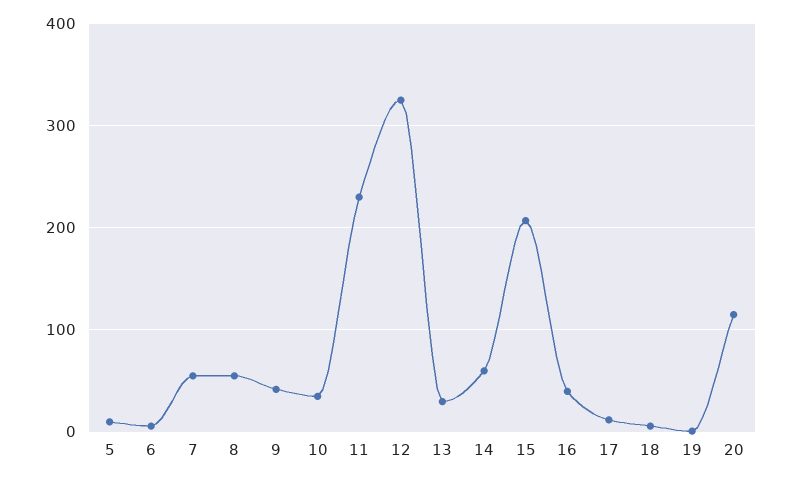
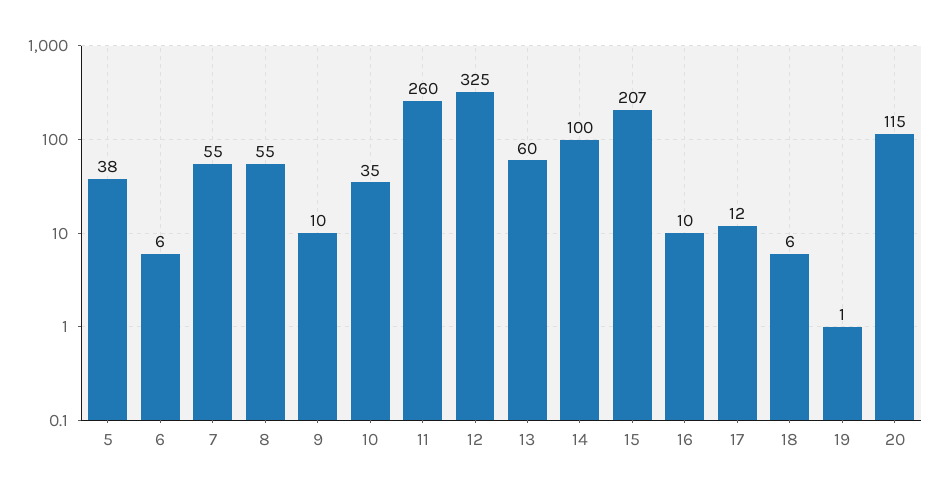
  {
-   "5": 10,
+   "5": 38,
    "6": 6,
    "7": 55,
    "8": 55,
-   "9": 40,
+   "9": 10,
    "10": 35,
-   "11": 230,
+   "11": 260,
    "12": 325,
-   "13": 30,
+   "13": 60,
-   "14": 60,
+   "14": 100,
    "15": 207,
-   "16": 40,
+   "16": 10,
    "17": 12,
    "18": 6,
    "19": 1,
    "20": 115
  }

